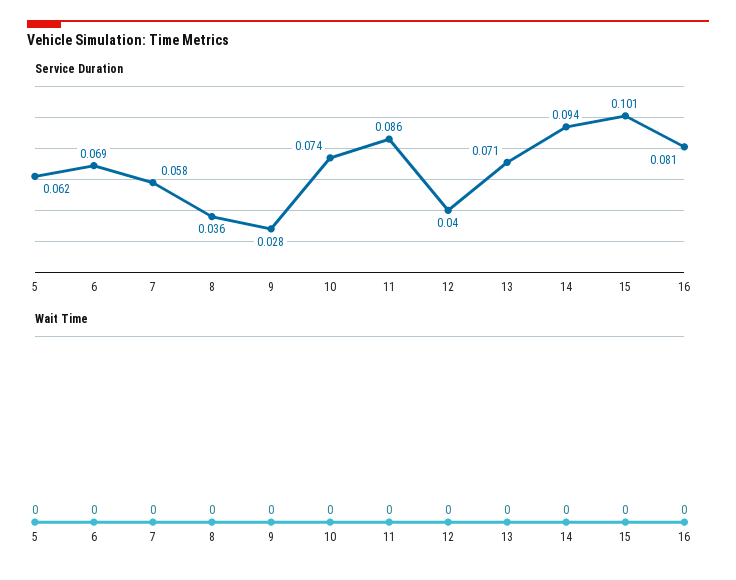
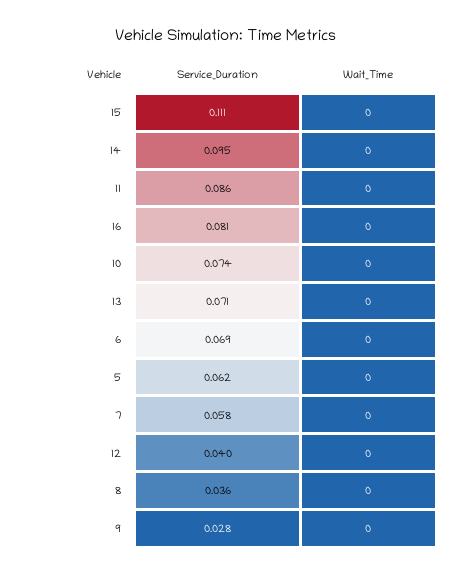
  {
    "Service Duration": {
      "5": 0.062,
      "6": 0.069,
      "7": 0.058,
      "8": 0.036,
      "9": 0.028,
      "10": 0.074,
      "11": 0.086,
      "12": 0.04,
      "13": 0.071,
-     "14": 0.094,
+     "14": 0.095,
-     "15": 0.101,
+     "15": 0.111,
      "16": 0.081
    },
    "Wait Time": {
      "5": 0,
      "6": 0,
      "7": 0,
      "8": 0,
      "9": 0,
      "10": 0,
      "11": 0,
      "12": 0,
      "13": 0,
      "14": 0,
      "15": 0,
      "16": 0
    }
  }

